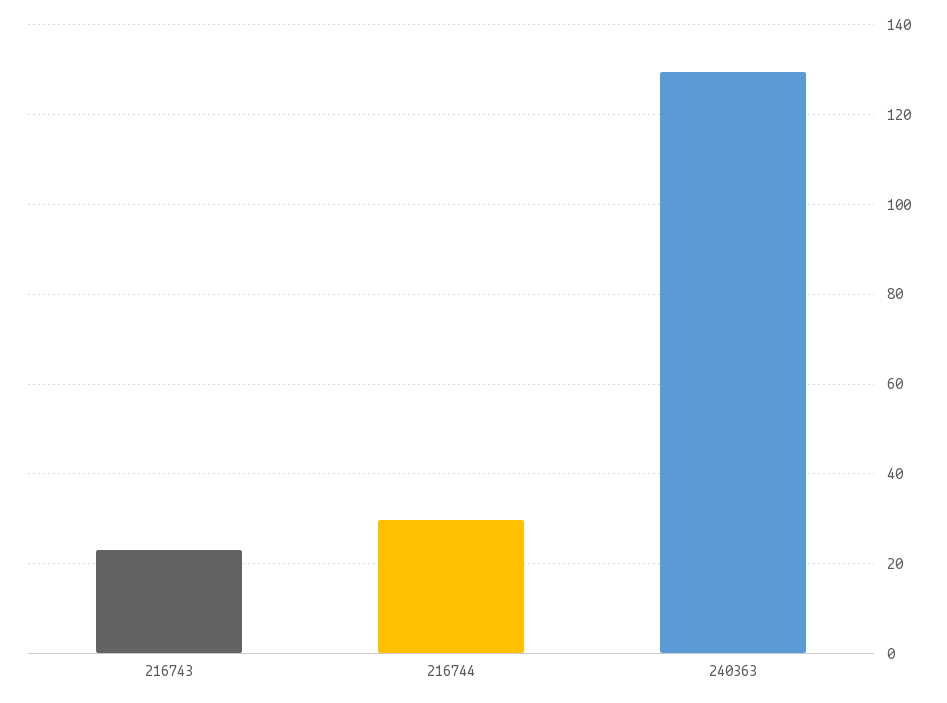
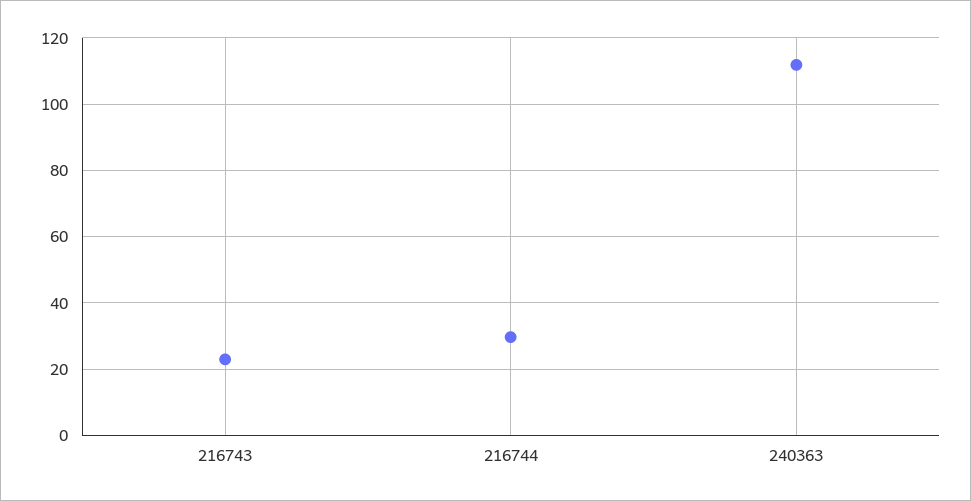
  {
    "216743": 22,
    "216744": 30,
-   "240363": 130
+   "240363": 112
  }

